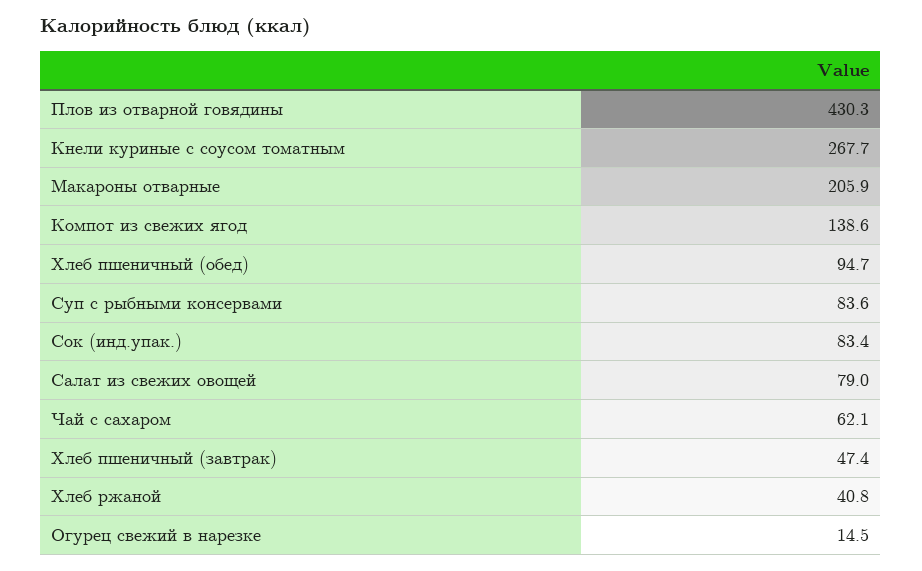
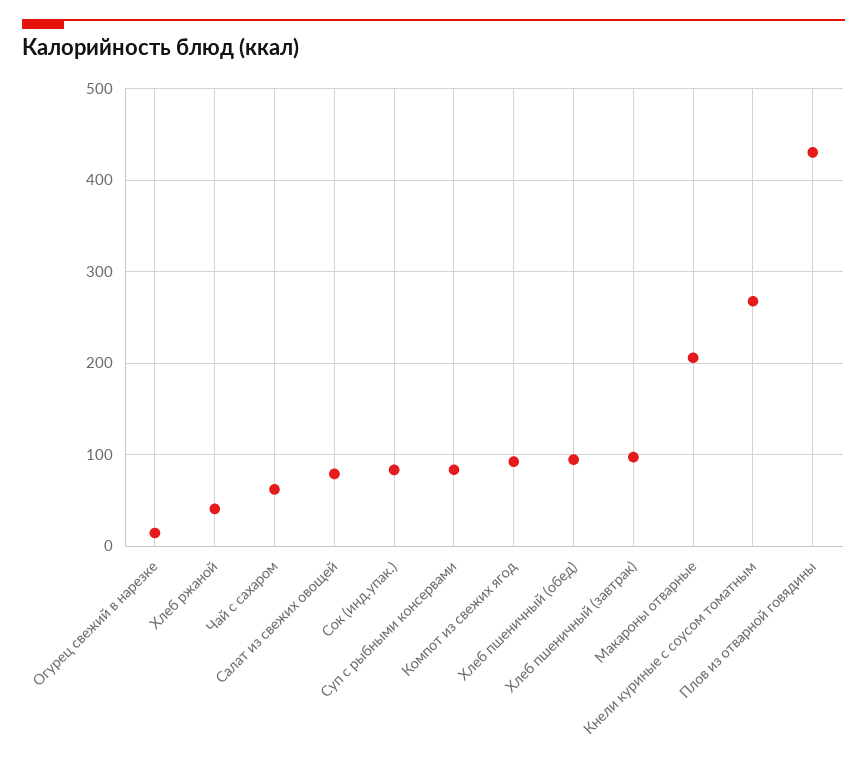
  {
    "Плов из отварной говядины": 430.3,
    "Кнели куриные с соусом томатным": 267.7,
    "Макароны отварные": 205.9,
-   "Компот из свежих ягод": 138.6,
+   "Компот из свежих ягод": 90,
    "Хлеб пшеничный (обед)": 94.7,
    "Суп с рыбными консервами": 83.6,
    "Сок (инд.упак.)": 83.4,
    "Салат из свежих овощей": 79,
    "Чай с сахаром": 62.1,
-   "Хлеб пшеничный (завтрак)": 47.4,
+   "Хлеб пшеничный (завтрак)": 100,
    "Хлеб ржаной": 40.8,
    "Огурец свежий в нарезке": 14.5
  }

